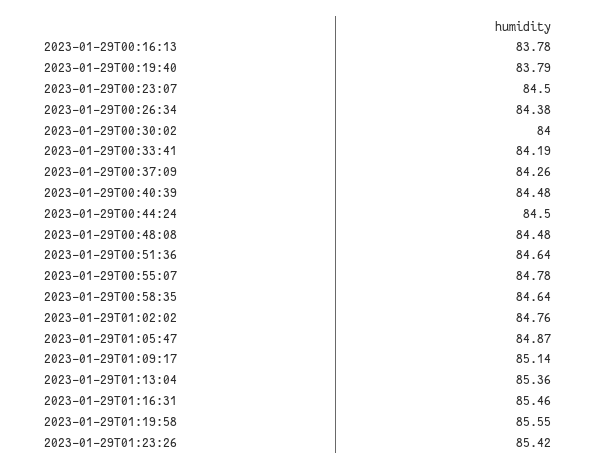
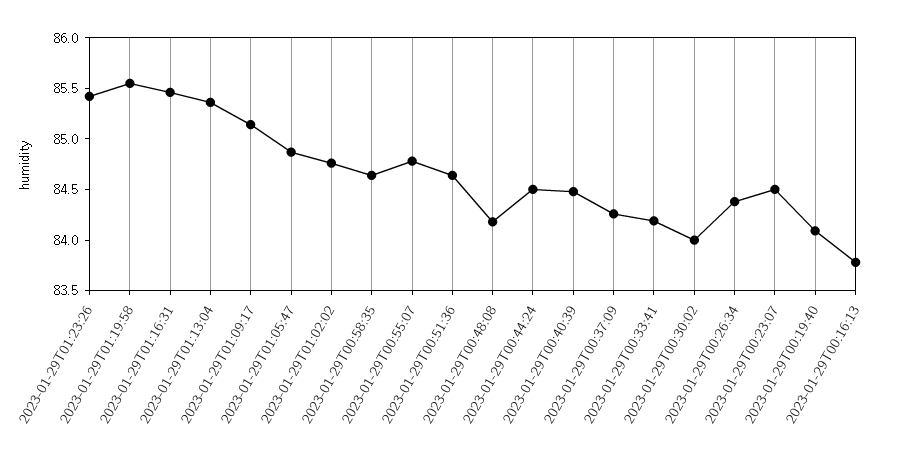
  {
    "2023-01-29T00:16:13": 83.78,
-   "2023-01-29T00:19:40": 83.79,
+   "2023-01-29T00:19:40": 84.1,
    "2023-01-29T00:23:07": 84.5,
    "2023-01-29T00:26:34": 84.38,
    "2023-01-29T00:30:02": 84,
    "2023-01-29T00:33:41": 84.19,
    "2023-01-29T00:37:09": 84.26,
    "2023-01-29T00:40:39": 84.48,
    "2023-01-29T00:44:24": 84.5,
-   "2023-01-29T00:48:08": 84.48,
+   "2023-01-29T00:48:08": 84.2,
    "2023-01-29T00:51:36": 84.64,
    "2023-01-29T00:55:07": 84.78,
    "2023-01-29T00:58:35": 84.64,
    "2023-01-29T01:02:02": 84.76,
    "2023-01-29T01:05:47": 84.87,
    "2023-01-29T01:09:17": 85.14,
    "2023-01-29T01:13:04": 85.36,
    "2023-01-29T01:16:31": 85.46,
    "2023-01-29T01:19:58": 85.55,
    "2023-01-29T01:23:26": 85.42
  }

